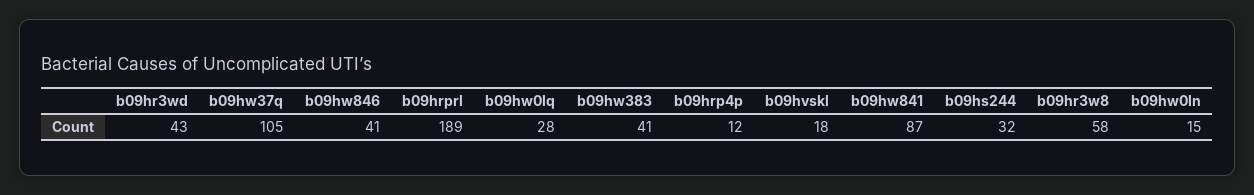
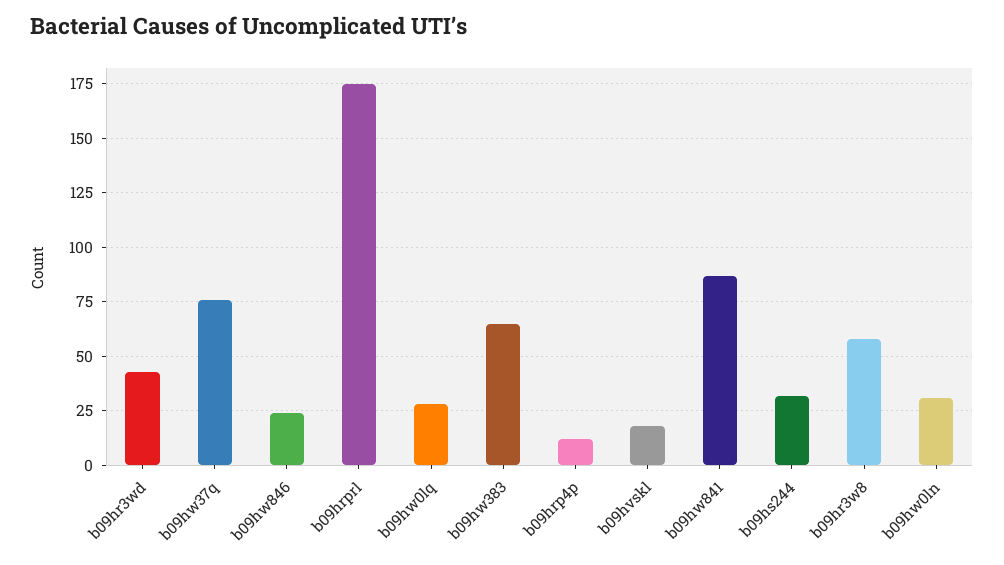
  {
    "b09hr3wd": 43,
-   "b09hw37q": 105,
+   "b09hw37q": 75,
-   "b09hw846": 41,
+   "b09hw846": 25,
-   "b09hrprl": 189,
+   "b09hrprl": 175,
    "b09hw0lq": 28,
-   "b09hw383": 41,
+   "b09hw383": 65,
    "b09hrp4p": 12,
    "b09hvskl": 18,
    "b09hw841": 87,
    "b09hs244": 32,
    "b09hr3w8": 58,
-   "b09hw0ln": 15
+   "b09hw0ln": 30
  }

